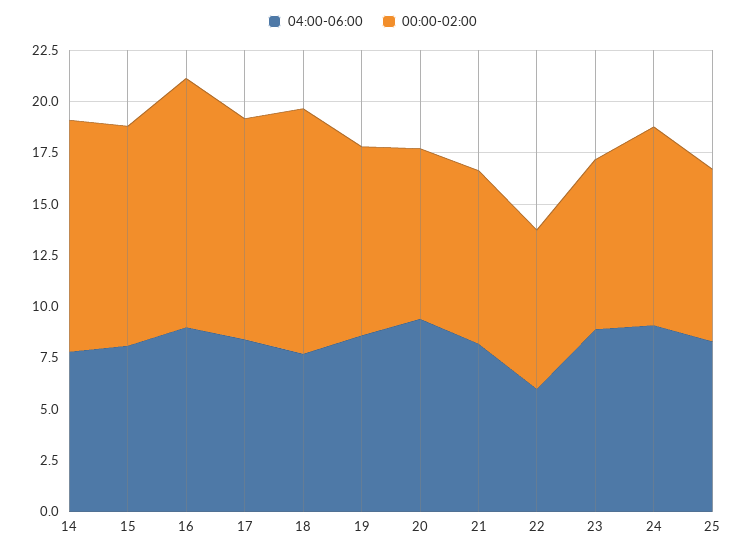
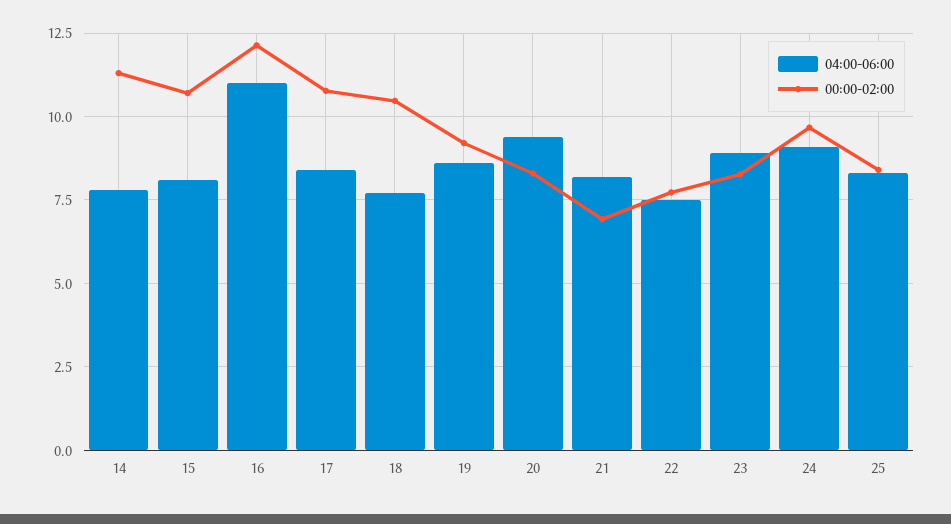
  {
    "04:00-06:00": {
      "14": 7.75,
      "15": 8,
-     "16": 9,
+     "16": 11,
      "17": 8.5,
      "18": 7.75,
      "19": 8.5,
      "20": 9.5,
      "21": 8.25,
-     "22": 6,
+     "22": 7.5,
      "23": 9,
      "24": 9,
      "25": 8.25
    },
    "00:00-02:00": {
      "14": 11.25,
      "15": 10.75,
      "16": 12.25,
      "17": 10.75,
-     "18": 12,
+     "18": 10.5,
      "19": 9.25,
      "20": 8.25,
-     "21": 8.5,
+     "21": 7,
      "22": 7.75,
      "23": 8.25,
      "24": 9.75,
      "25": 8.5
    }
  }

